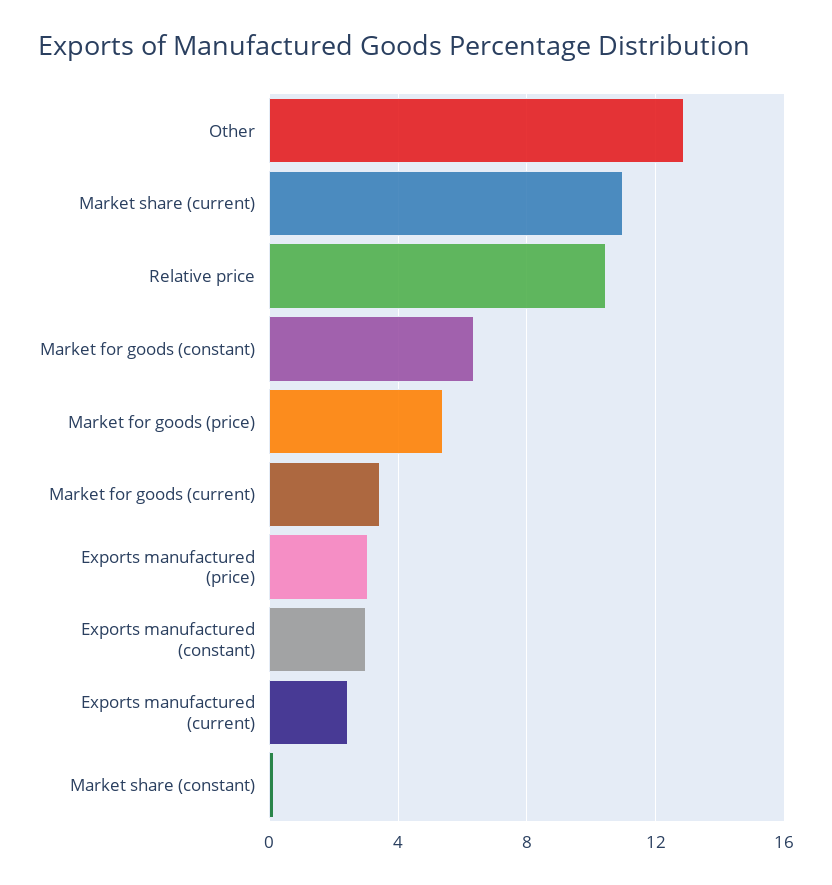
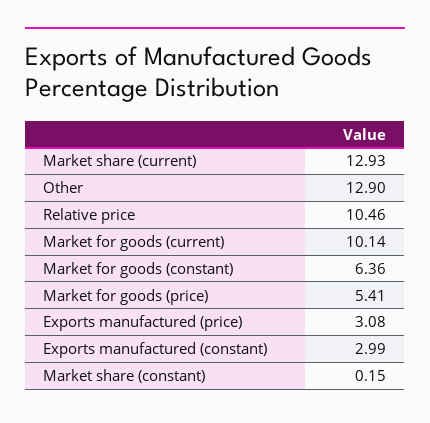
  {
    "Other": 12.9,
-   "Market share (current)": 11,
+   "Market share (current)": 12.93,
    "Relative price": 10.46,
    "Market for goods (constant)": 6.36,
    "Market for goods (price)": 5.41,
-   "Market for goods (current)": 3.5,
+   "Market for goods (current)": 10.14,
    "Exports manufactured (price)": 3.08,
    "Exports manufactured (constant)": 2.99,
-   "Exports manufactured (current)": 2.5,
    "Market share (constant)": 0.15
  }

